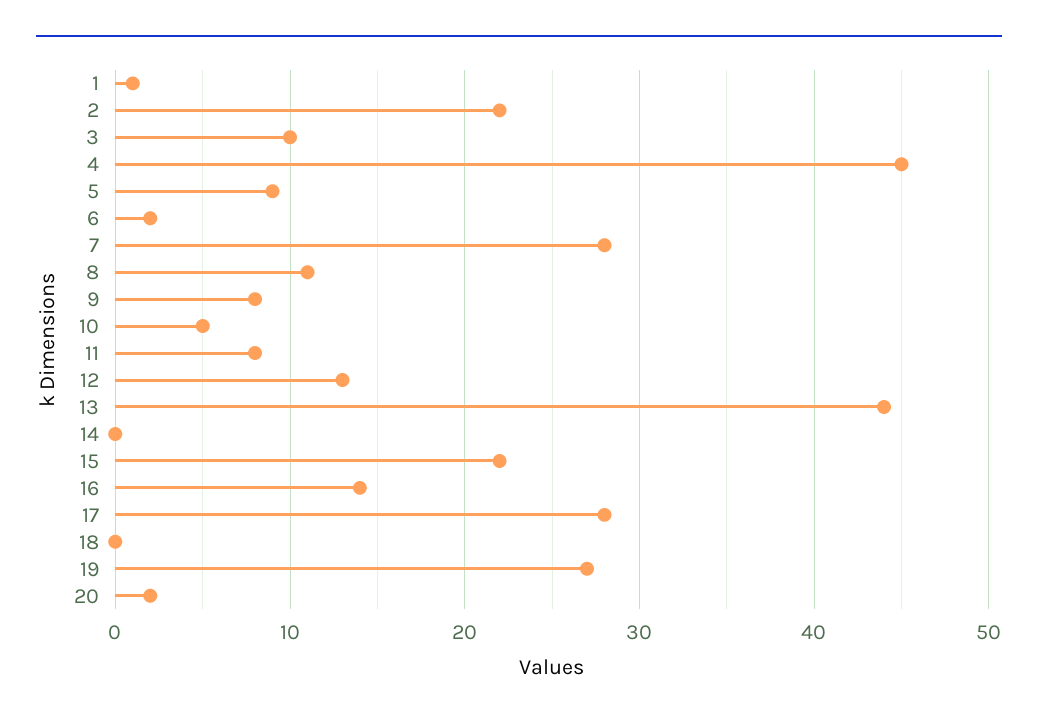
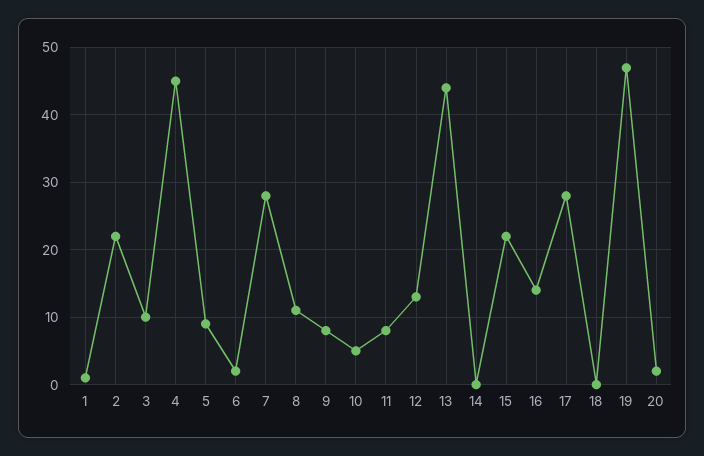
  {
    "1": 1,
    "2": 22,
    "3": 10,
    "4": 45,
    "5": 9,
    "6": 2,
    "7": 28,
    "8": 11,
    "9": 8,
    "10": 5,
    "11": 8,
    "12": 13,
    "13": 44,
    "14": 0,
    "15": 22,
    "16": 14,
    "17": 28,
    "18": 0,
-   "19": 27,
+   "19": 47,
    "20": 2
  }

